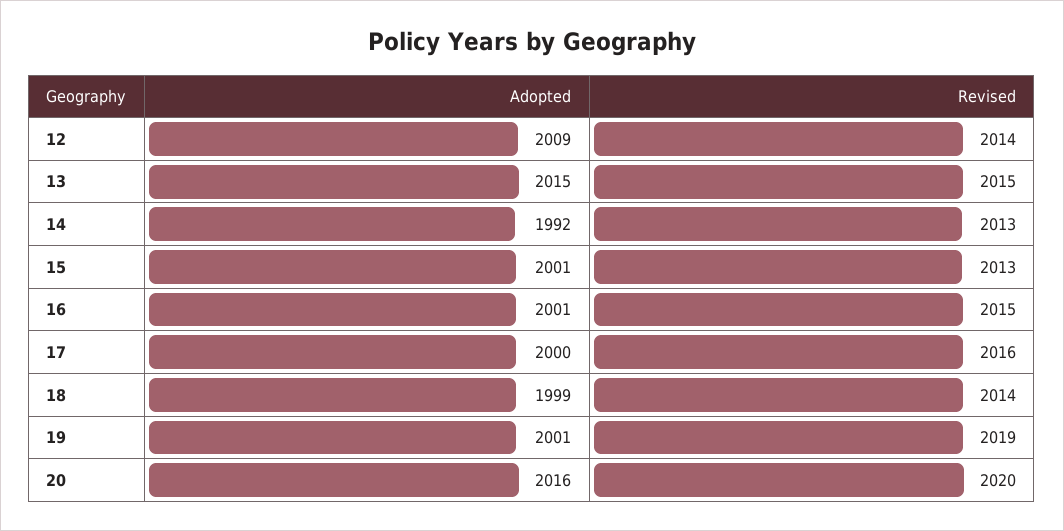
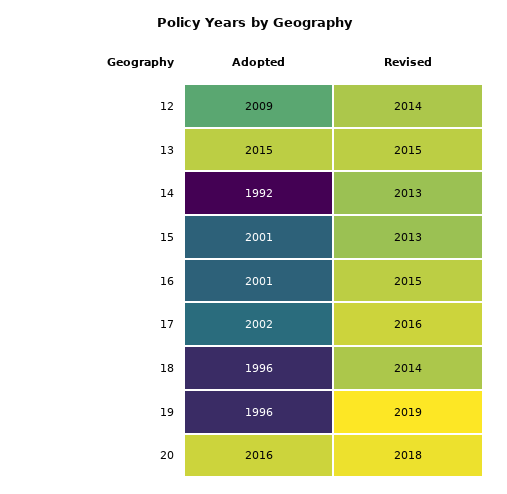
  {
    "Adopted": {
      "12": 2009,
      "13": 2015,
      "14": 1992,
      "15": 2001,
      "16": 2001,
-     "17": 2000,
+     "17": 2002,
-     "18": 1999,
+     "18": 1996,
-     "19": 2001,
+     "19": 1996,
      "20": 2016
    },
    "Revised": {
      "12": 2014,
      "13": 2015,
      "14": 2013,
      "15": 2013,
      "16": 2015,
      "17": 2016,
      "18": 2014,
      "19": 2019,
-     "20": 2020
+     "20": 2018
    }
  }

